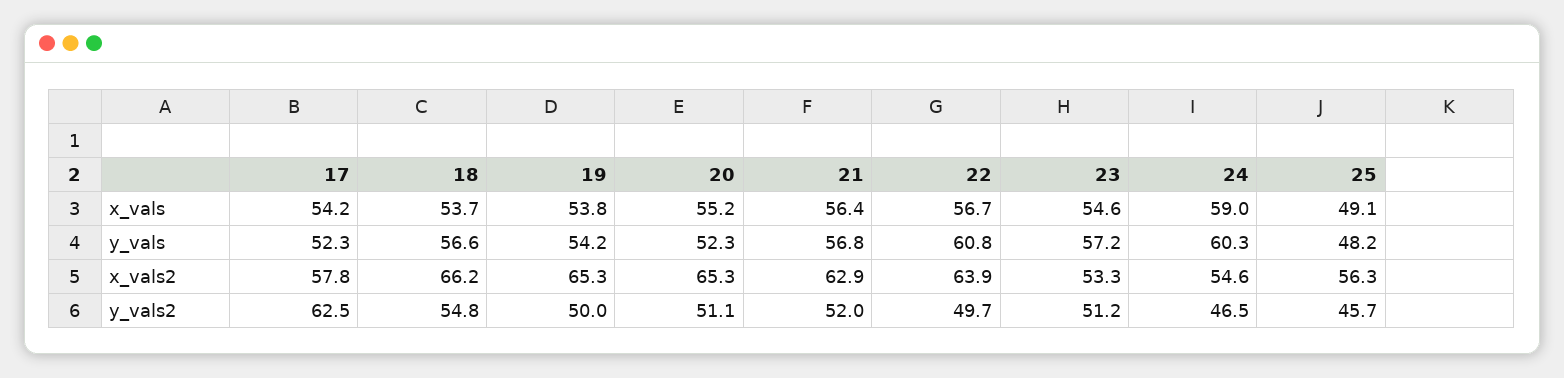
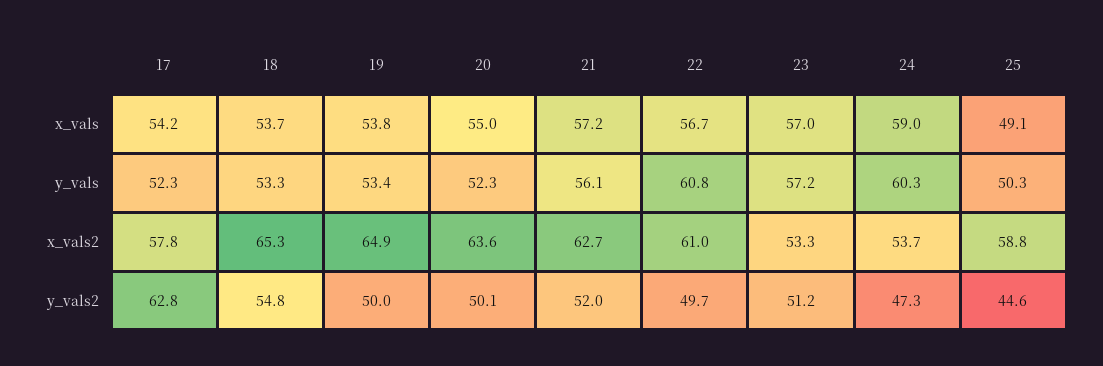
  {
    "17": {
      "x_vals": 54.2,
      "y_vals": 52.3,
      "x_vals2": 57.8,
-     "y_vals2": 62.5
+     "y_vals2": 62.8
    },
    "18": {
      "x_vals": 53.7,
-     "y_vals": 56.6,
+     "y_vals": 53.3,
-     "x_vals2": 66.2,
+     "x_vals2": 65.3,
      "y_vals2": 54.8
    },
    "19": {
      "x_vals": 53.8,
-     "y_vals": 54.2,
+     "y_vals": 53.4,
-     "x_vals2": 65.3,
+     "x_vals2": 64.9,
      "y_vals2": 50
    },
    "20": {
-     "x_vals": 55.2,
+     "x_vals": 55,
      "y_vals": 52.3,
-     "x_vals2": 65.3,
+     "x_vals2": 63.6,
-     "y_vals2": 51.1
+     "y_vals2": 50.1
    },
    "21": {
-     "x_vals": 56.4,
+     "x_vals": 57.2,
-     "y_vals": 56.8,
+     "y_vals": 56.1,
-     "x_vals2": 62.9,
+     "x_vals2": 62.7,
      "y_vals2": 52
    },
    "22": {
      "x_vals": 56.7,
      "y_vals": 60.8,
-     "x_vals2": 63.9,
+     "x_vals2": 61,
      "y_vals2": 49.7
    },
    "23": {
-     "x_vals": 54.6,
+     "x_vals": 57,
      "y_vals": 57.2,
      "x_vals2": 53.3,
      "y_vals2": 51.2
    },
    "24": {
      "x_vals": 59,
      "y_vals": 60.3,
-     "x_vals2": 54.6,
+     "x_vals2": 53.7,
-     "y_vals2": 46.5
+     "y_vals2": 47.3
    },
    "25": {
      "x_vals": 49.1,
-     "y_vals": 48.2,
+     "y_vals": 50.3,
-     "x_vals2": 56.3,
+     "x_vals2": 58.8,
-     "y_vals2": 45.7
+     "y_vals2": 44.6
    }
  }

